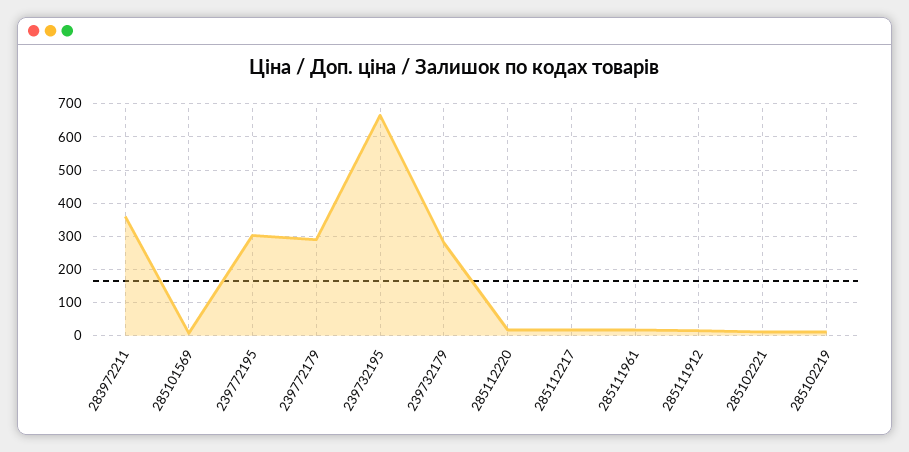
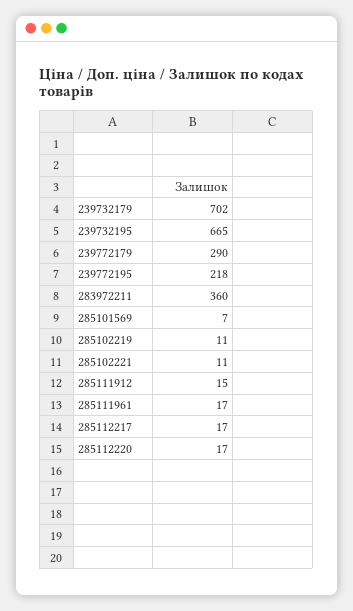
  {
    "283972211": 360,
    "285101569": 7,
-   "239772195": 300,
+   "239772195": 218,
    "239772179": 290,
    "239732195": 665,
-   "239732179": 280,
+   "239732179": 702,
    "285112220": 17,
    "285112217": 17,
    "285111961": 17,
    "285111912": 15,
    "285102221": 11,
    "285102219": 11
  }

